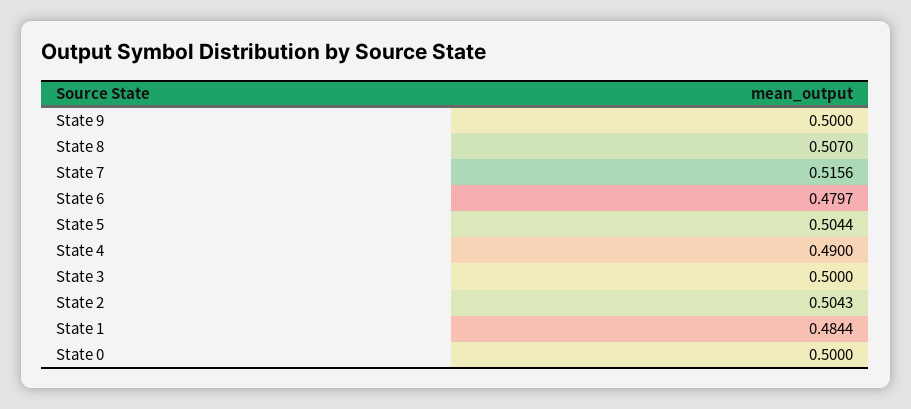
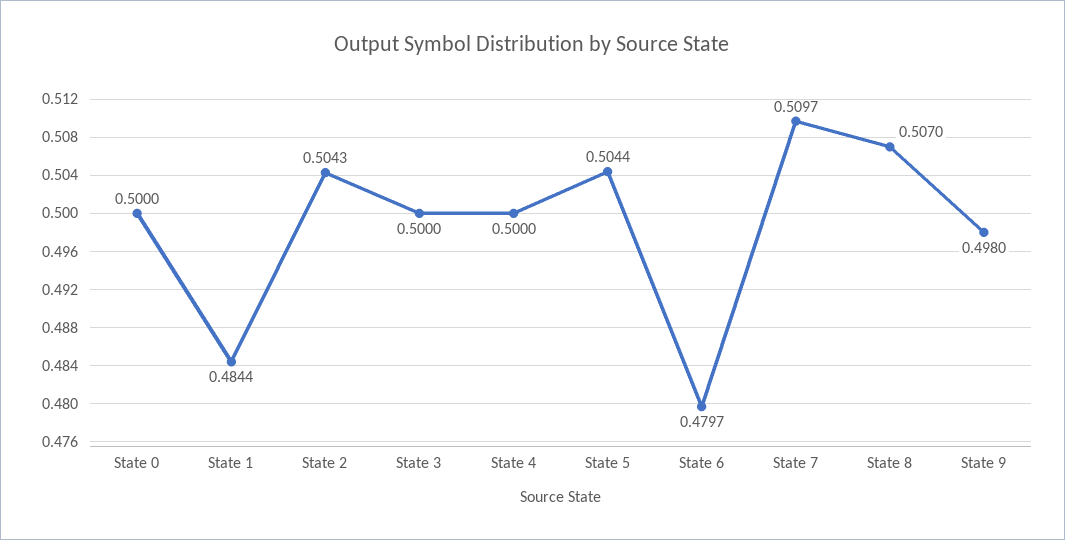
  {
-   "State 9": 0.5,
+   "State 9": 0.498,
    "State 8": 0.507,
-   "State 7": 0.5156,
+   "State 7": 0.5097,
    "State 6": 0.4797,
    "State 5": 0.5044,
-   "State 4": 0.49,
+   "State 4": 0.5,
    "State 3": 0.5,
    "State 2": 0.5043,
    "State 1": 0.4844,
    "State 0": 0.5
  }

